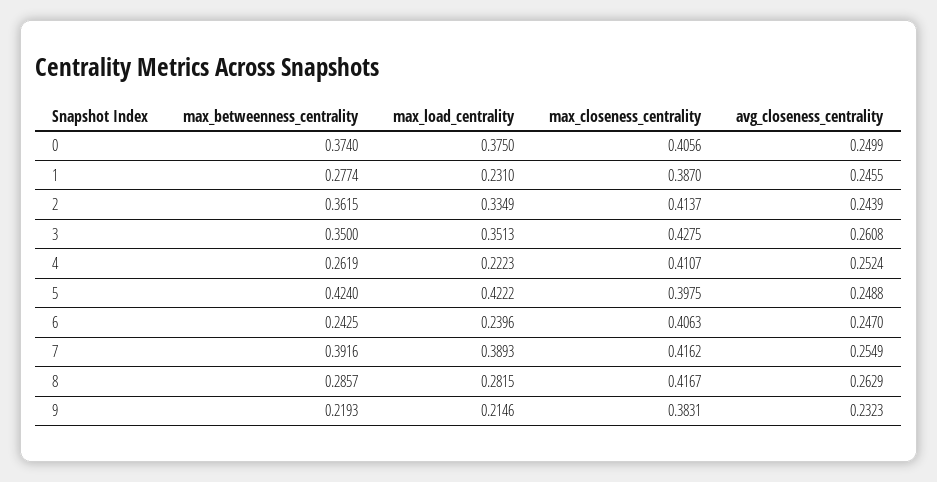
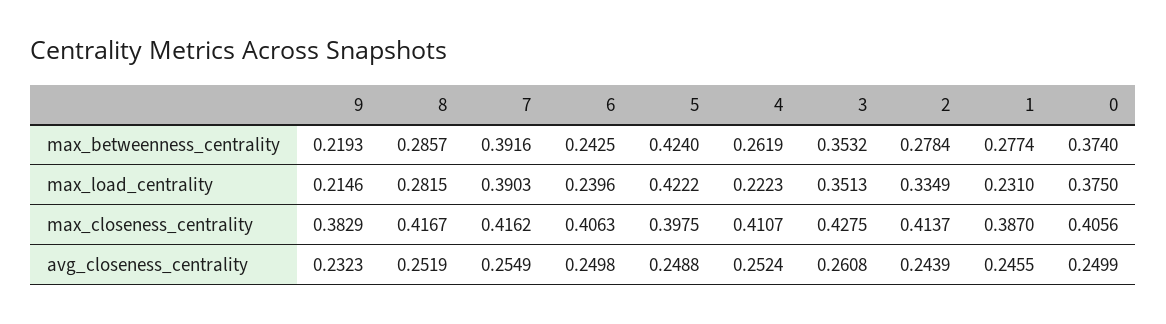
  {
    "max_betweenness_centrality": {
      "0": 0.374,
      "1": 0.2774,
-     "2": 0.3615,
+     "2": 0.2784,
-     "3": 0.35,
+     "3": 0.3532,
      "4": 0.2619,
      "5": 0.424,
      "6": 0.2425,
      "7": 0.3916,
      "8": 0.2857,
      "9": 0.2193
    },
    "max_load_centrality": {
      "0": 0.375,
      "1": 0.231,
      "2": 0.3349,
      "3": 0.3513,
      "4": 0.2223,
      "5": 0.4222,
      "6": 0.2396,
-     "7": 0.3893,
+     "7": 0.3903,
      "8": 0.2815,
      "9": 0.2146
    },
    "max_closeness_centrality": {
      "0": 0.4056,
      "1": 0.387,
      "2": 0.4137,
      "3": 0.4275,
      "4": 0.4107,
      "5": 0.3975,
      "6": 0.4063,
      "7": 0.4162,
      "8": 0.4167,
-     "9": 0.3831
+     "9": 0.3829
    },
    "avg_closeness_centrality": {
      "0": 0.2499,
      "1": 0.2455,
      "2": 0.2439,
      "3": 0.2608,
      "4": 0.2524,
      "5": 0.2488,
-     "6": 0.247,
+     "6": 0.2498,
      "7": 0.2549,
-     "8": 0.2629,
+     "8": 0.2519,
      "9": 0.2323
    }
  }

